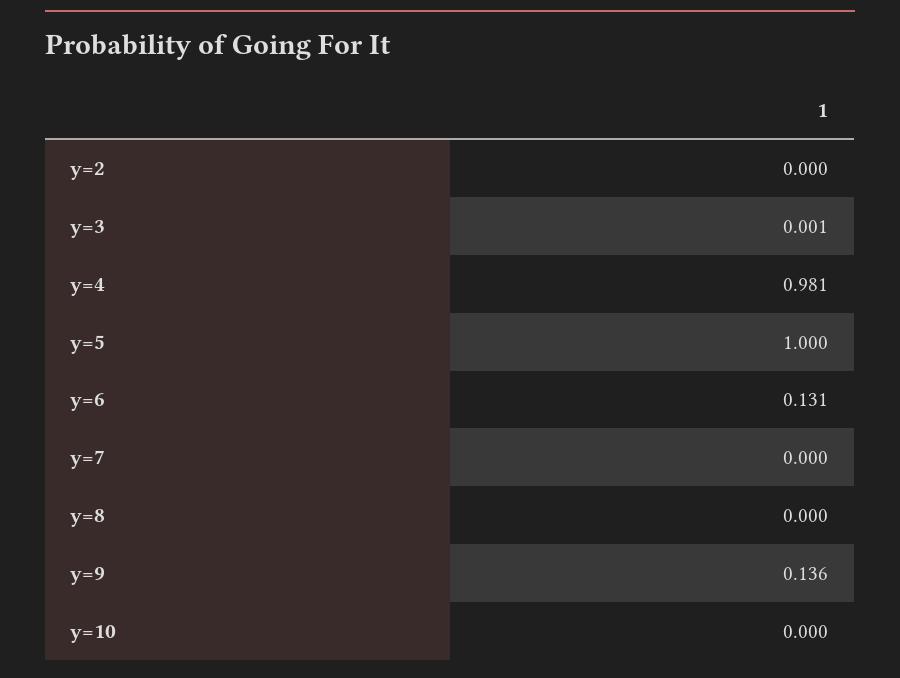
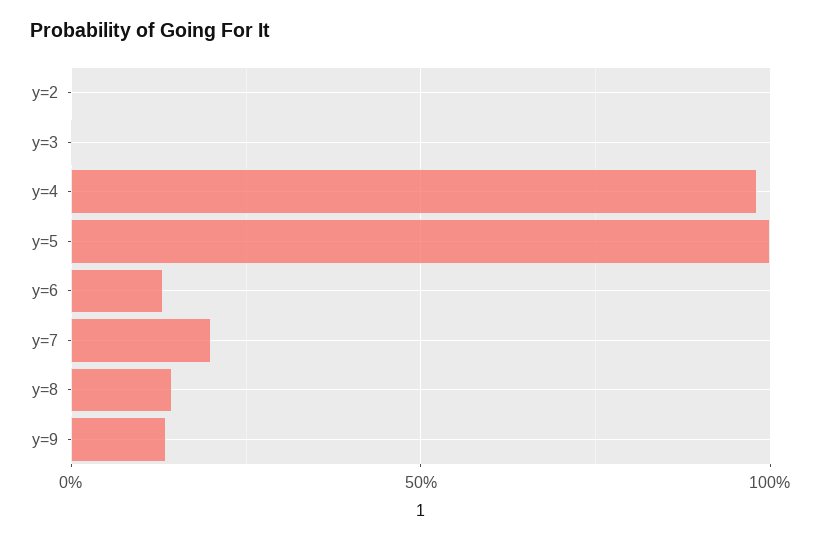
  {
    "y=2": 0,
    "y=3": 0.001,
    "y=4": 0.981,
    "y=5": 1,
    "y=6": 0.131,
-   "y=7": 0,
+   "y=7": 0.2,
-   "y=8": 0,
+   "y=8": 0.15,
-   "y=9": 0.136,
+   "y=9": 0.136
-   "y=10": 0
  }

